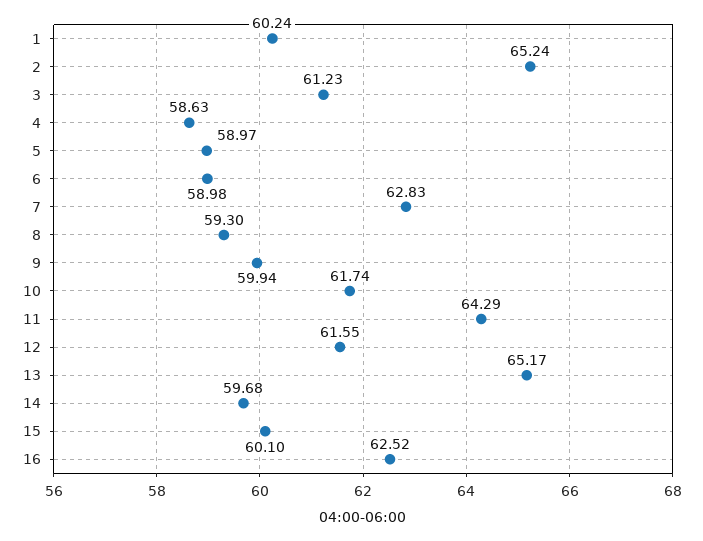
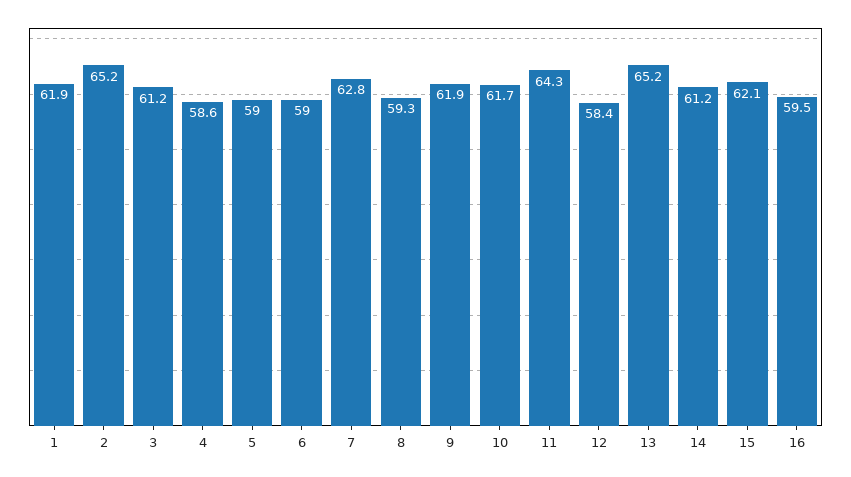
  {
-   "1": 60.24,
+   "1": 61.9,
    "2": 65.24,
    "3": 61.23,
    "4": 58.63,
    "5": 58.97,
    "6": 58.98,
    "7": 62.83,
    "8": 59.3,
-   "9": 59.94,
+   "9": 61.9,
    "10": 61.74,
    "11": 64.29,
-   "12": 61.55,
+   "12": 58.4,
    "13": 65.17,
-   "14": 59.68,
+   "14": 61.2,
-   "15": 60.1,
+   "15": 62.1,
-   "16": 62.52
+   "16": 59.5
  }

